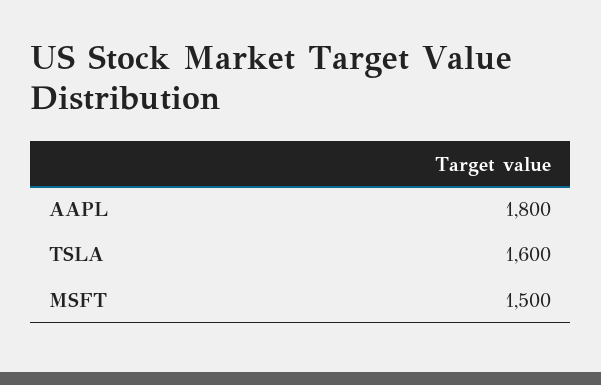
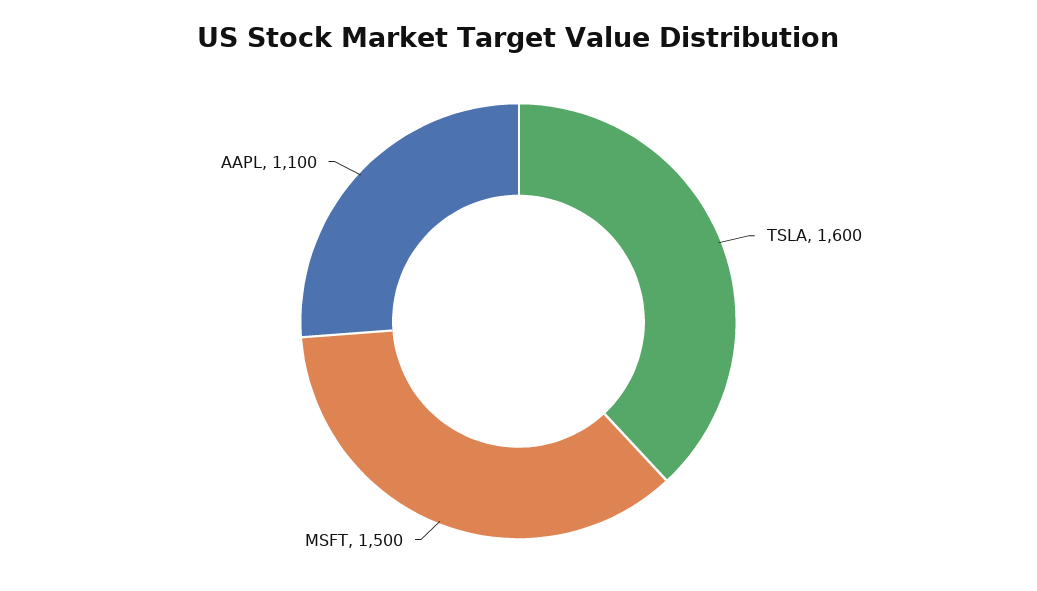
  {
-   "AAPL": 1800,
+   "AAPL": 1100,
    "TSLA": 1600,
    "MSFT": 1500
  }

